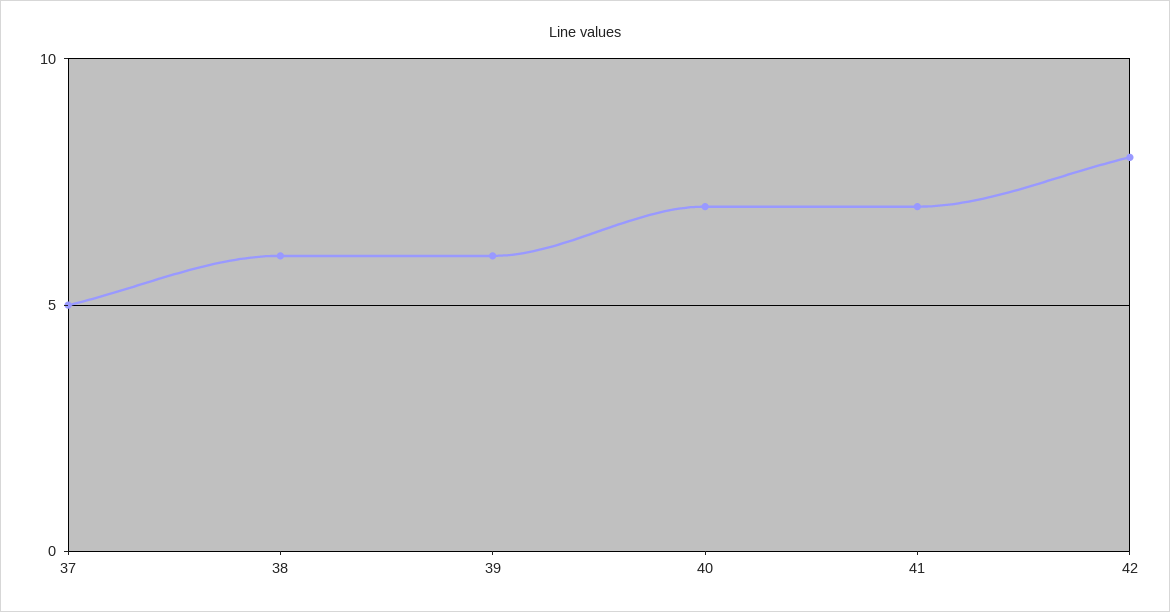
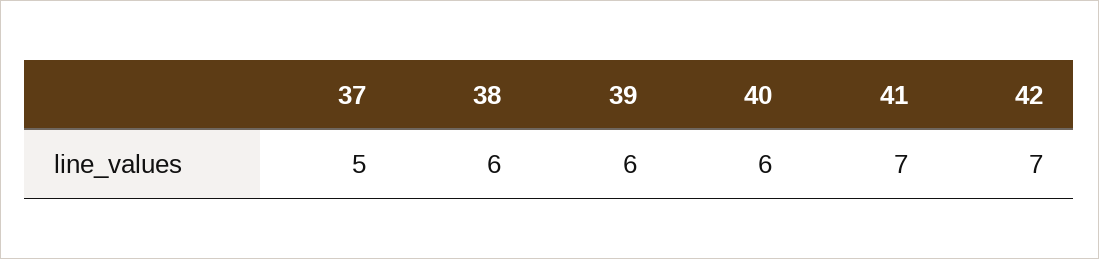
  {
    "37": 5,
    "38": 6,
    "39": 6,
-   "40": 7,
+   "40": 6,
    "41": 7,
-   "42": 8
+   "42": 7
  }

